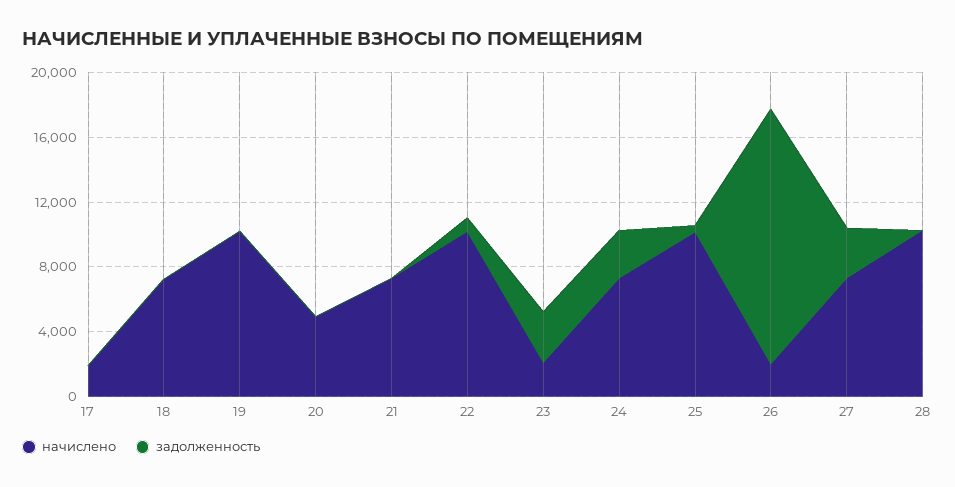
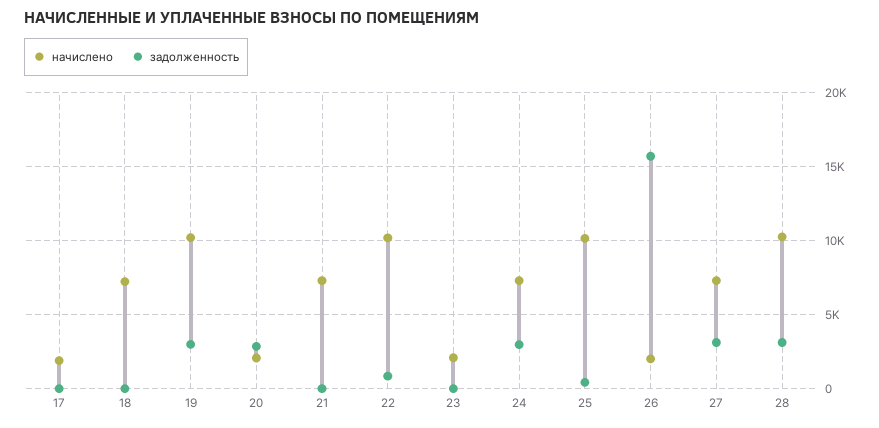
  {
    "начислено": {
      "17": 2000,
      "18": 7000,
      "19": 10000,
-     "20": 5000,
+     "20": 2000,
      "21": 7500,
      "22": 10000,
      "23": 2000,
      "24": 7500,
      "25": 10000,
      "26": 2000,
      "27": 7500,
      "28": 10500
    },
    "задолженность": {
      "17": 0,
      "18": 0,
-     "19": 0,
+     "19": 3000,
-     "20": 0,
+     "20": 3000,
      "21": 0,
      "22": 1000,
-     "23": 3000,
+     "23": 0,
      "24": 3000,
      "25": 500,
      "26": 15500,
      "27": 3000,
-     "28": 0
+     "28": 3000
    }
  }

